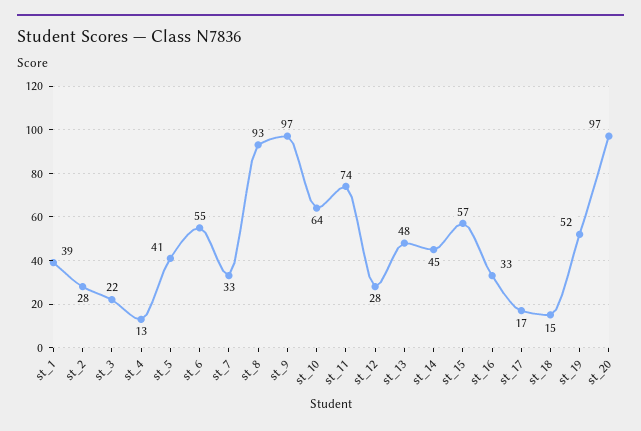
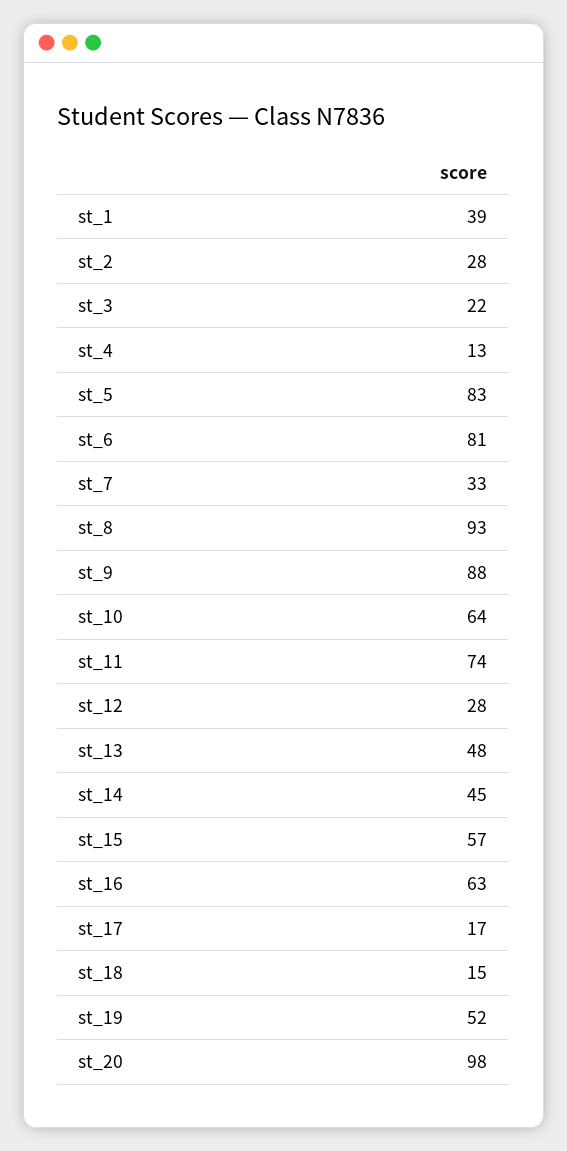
  {
    "st_1": 39,
    "st_2": 28,
    "st_3": 22,
    "st_4": 13,
-   "st_5": 41,
+   "st_5": 83,
-   "st_6": 55,
+   "st_6": 81,
    "st_7": 33,
    "st_8": 93,
-   "st_9": 97,
+   "st_9": 88,
    "st_10": 64,
    "st_11": 74,
    "st_12": 28,
    "st_13": 48,
    "st_14": 45,
    "st_15": 57,
-   "st_16": 33,
+   "st_16": 63,
    "st_17": 17,
    "st_18": 15,
    "st_19": 52,
-   "st_20": 97
+   "st_20": 98
  }

